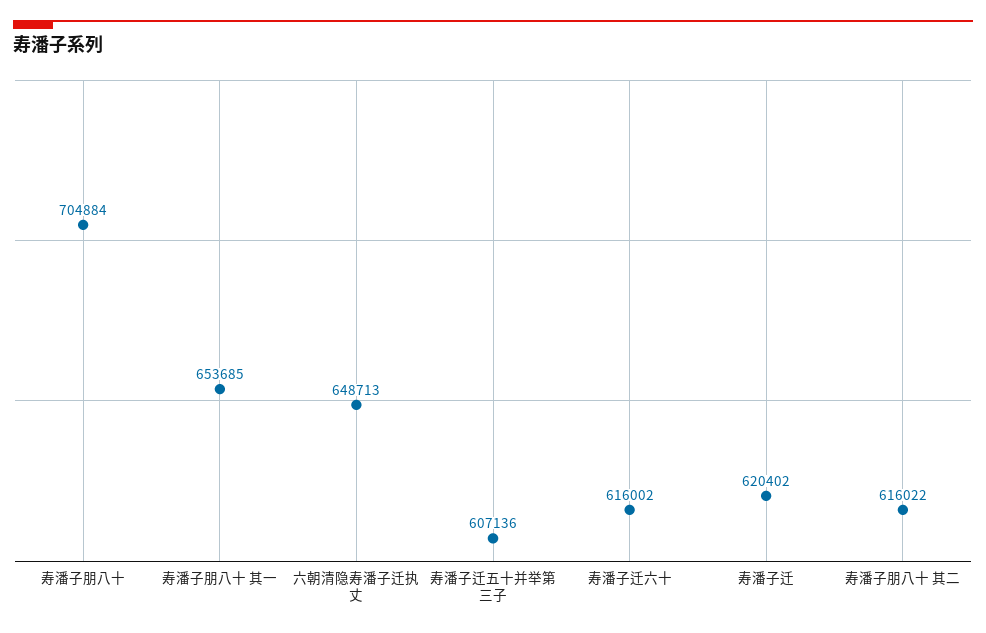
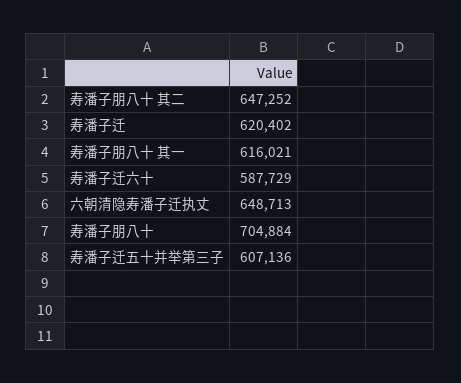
  {
    "寿潘子朋八十": 704884,
-   "寿潘子朋八十 其一": 653685,
+   "寿潘子朋八十 其一": 616021,
    "六朝清隐寿潘子迁执丈": 648713,
    "寿潘子迁五十并举第三子": 607136,
-   "寿潘子迁六十": 616002,
+   "寿潘子迁六十": 587729,
    "寿潘子迁": 620402,
-   "寿潘子朋八十 其二": 616022
+   "寿潘子朋八十 其二": 647252
  }

